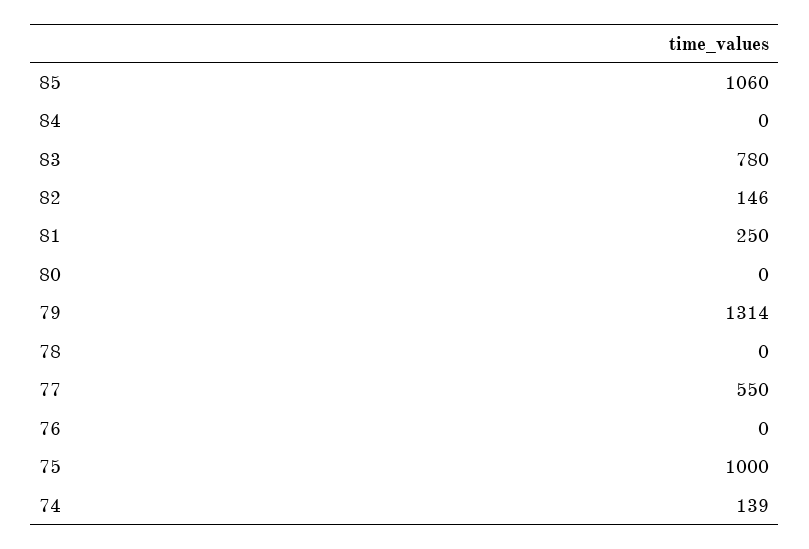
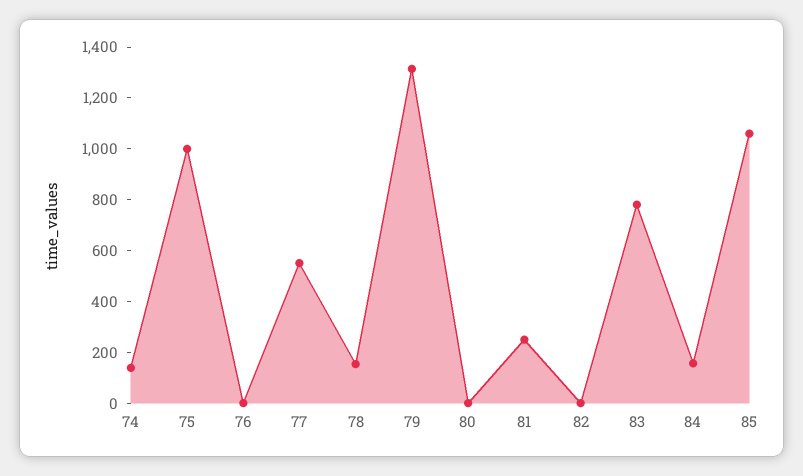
  {
    "85": 1060,
-   "84": 0,
+   "84": 150,
    "83": 780,
-   "82": 146,
+   "82": 0,
    "81": 250,
    "80": 0,
    "79": 1314,
-   "78": 0,
+   "78": 150,
    "77": 550,
    "76": 0,
    "75": 1000,
    "74": 139
  }

